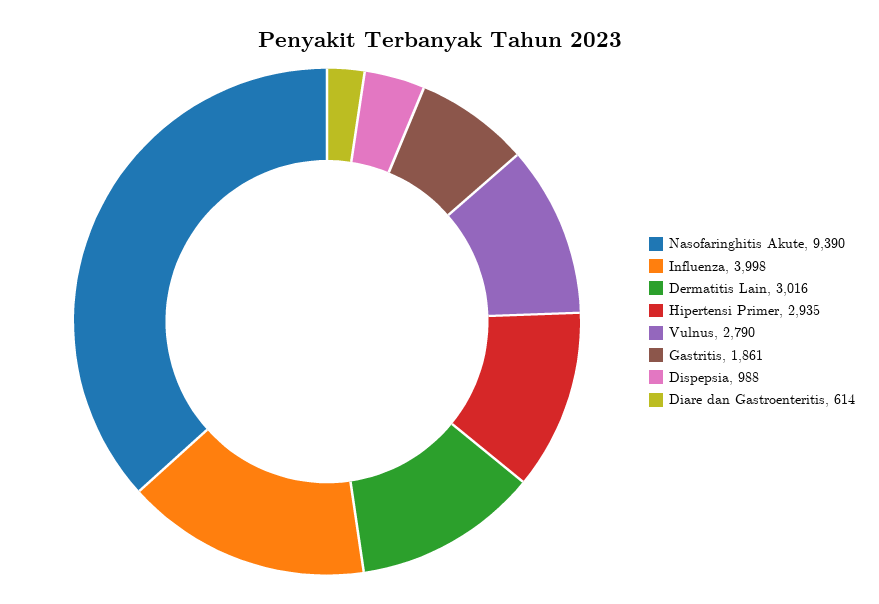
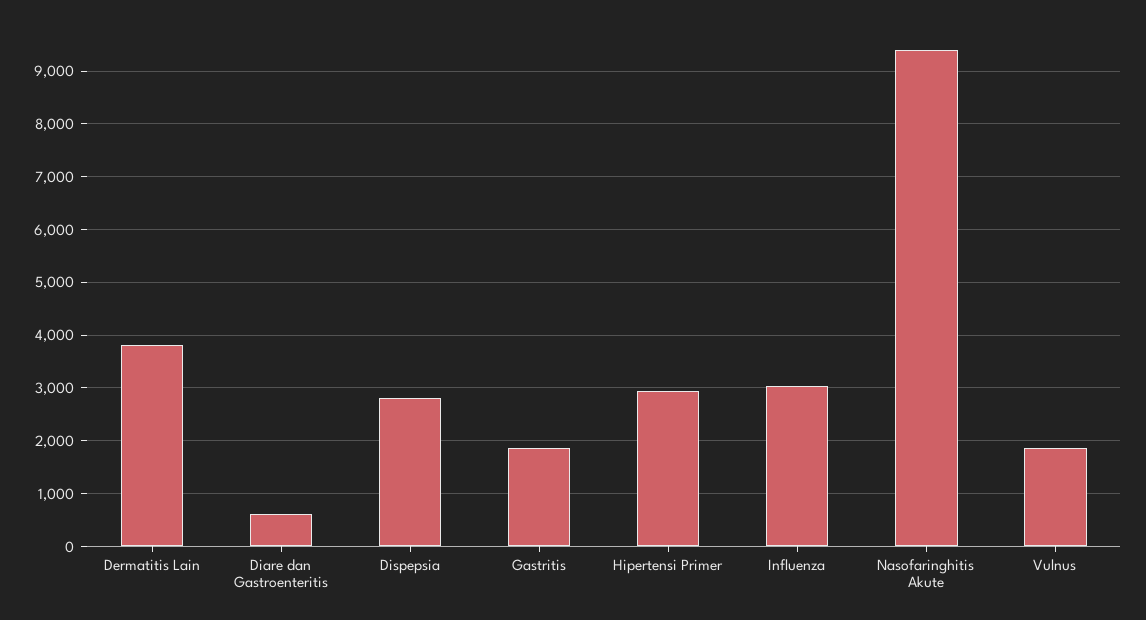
  {
    "Nasofaringhitis Akute": 9390,
-   "Influenza": 3998,
+   "Influenza": 3000,
-   "Dermatitis Lain": 3016,
+   "Dermatitis Lain": 3800,
    "Hipertensi Primer": 2935,
-   "Vulnus": 2790,
+   "Vulnus": 1800,
    "Gastritis": 1861,
-   "Dispepsia": 988,
+   "Dispepsia": 2800,
    "Diare dan Gastroenteritis": 614
  }

